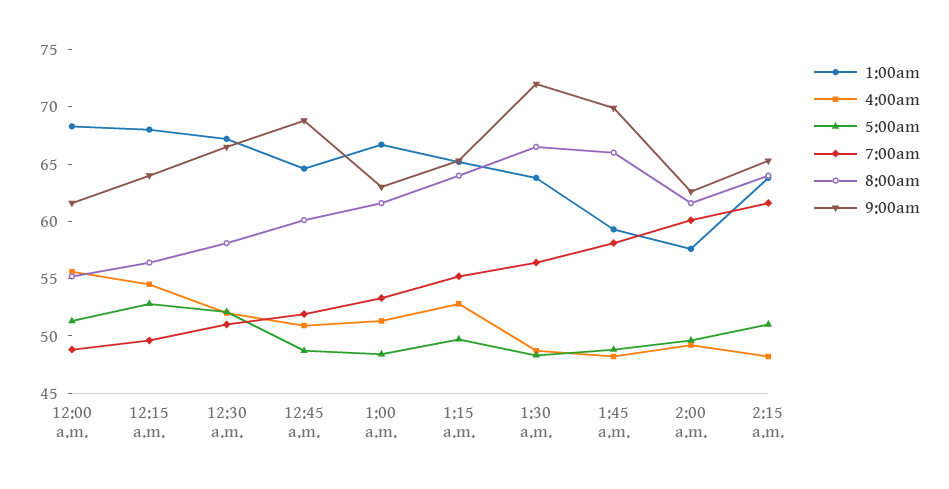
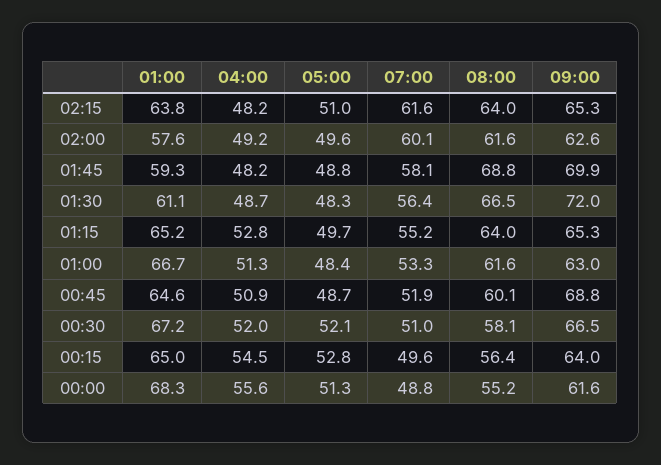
  {
    "1:00am": {
      "12:00 a.m.": 68.3,
-     "12:15 a.m.": 68,
+     "12:15 a.m.": 65,
      "12:30 a.m.": 67.2,
      "12:45 a.m.": 64.6,
      "1:00 a.m.": 66.7,
      "1:15 a.m.": 65.2,
-     "1:30 a.m.": 64,
+     "1:30 a.m.": 61.1,
      "1:45 a.m.": 59.3,
      "2:00 a.m.": 57.6,
      "2:15 a.m.": 63.8
    },
    "4:00am": {
      "12:00 a.m.": 55.6,
      "12:15 a.m.": 54.5,
      "12:30 a.m.": 52,
      "12:45 a.m.": 50.9,
      "1:00 a.m.": 51.3,
      "1:15 a.m.": 52.8,
      "1:30 a.m.": 48.7,
      "1:45 a.m.": 48.2,
      "2:00 a.m.": 49.2,
      "2:15 a.m.": 48.2
    },
    "5:00am": {
      "12:00 a.m.": 51.3,
      "12:15 a.m.": 52.8,
      "12:30 a.m.": 52.1,
      "12:45 a.m.": 48.7,
      "1:00 a.m.": 48.4,
      "1:15 a.m.": 49.7,
      "1:30 a.m.": 48.3,
      "1:45 a.m.": 48.8,
      "2:00 a.m.": 49.6,
      "2:15 a.m.": 51
    },
    "7:00am": {
      "12:00 a.m.": 48.8,
      "12:15 a.m.": 49.6,
      "12:30 a.m.": 51,
      "12:45 a.m.": 51.9,
      "1:00 a.m.": 53.3,
      "1:15 a.m.": 55.2,
      "1:30 a.m.": 56.4,
      "1:45 a.m.": 58.1,
      "2:00 a.m.": 60.1,
      "2:15 a.m.": 61.6
    },
    "8:00am": {
      "12:00 a.m.": 55.2,
      "12:15 a.m.": 56.4,
      "12:30 a.m.": 58.1,
      "12:45 a.m.": 60.1,
      "1:00 a.m.": 61.6,
      "1:15 a.m.": 64,
      "1:30 a.m.": 66.5,
-     "1:45 a.m.": 66,
+     "1:45 a.m.": 68.8,
      "2:00 a.m.": 61.6,
      "2:15 a.m.": 64
    },
    "9:00am": {
      "12:00 a.m.": 61.6,
      "12:15 a.m.": 64,
      "12:30 a.m.": 66.5,
      "12:45 a.m.": 68.8,
      "1:00 a.m.": 63,
      "1:15 a.m.": 65.3,
      "1:30 a.m.": 72,
      "1:45 a.m.": 69.9,
      "2:00 a.m.": 62.6,
      "2:15 a.m.": 65.3
    }
  }

